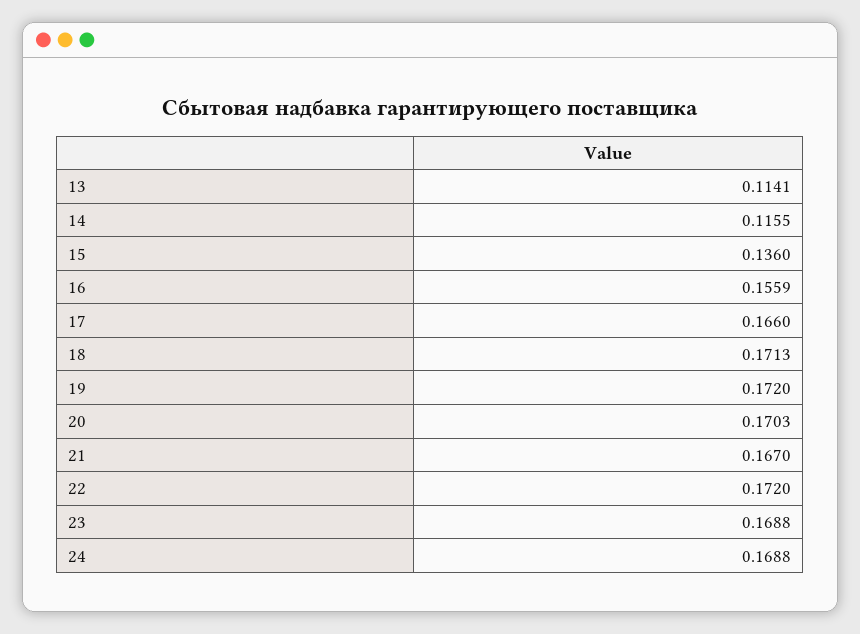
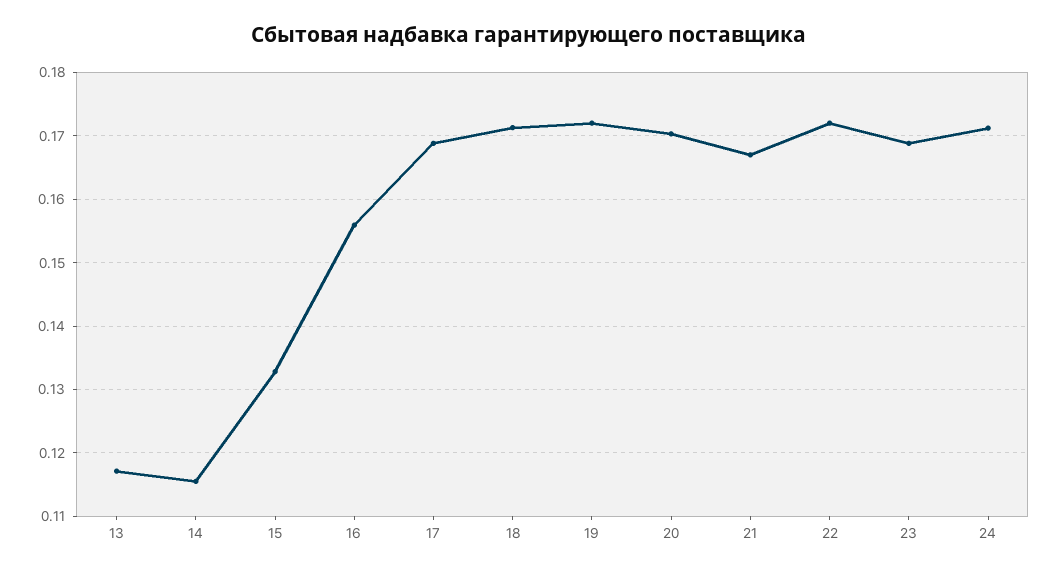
  {
-   "13": 0.1141,
+   "13": 0.117,
    "14": 0.1155,
-   "15": 0.136,
+   "15": 0.133,
    "16": 0.1559,
-   "17": 0.166,
+   "17": 0.169,
    "18": 0.1713,
    "19": 0.172,
    "20": 0.1703,
    "21": 0.167,
    "22": 0.172,
    "23": 0.1688,
-   "24": 0.1688
+   "24": 0.171
  }

